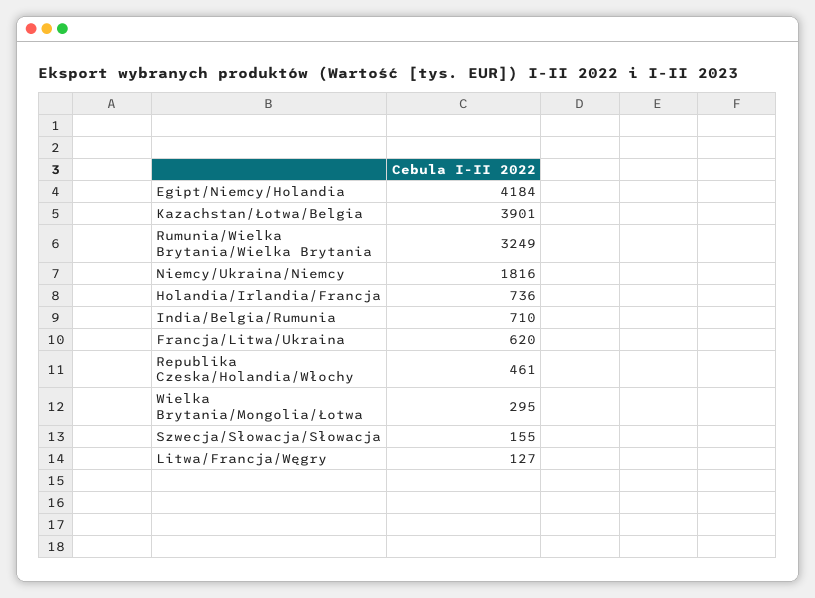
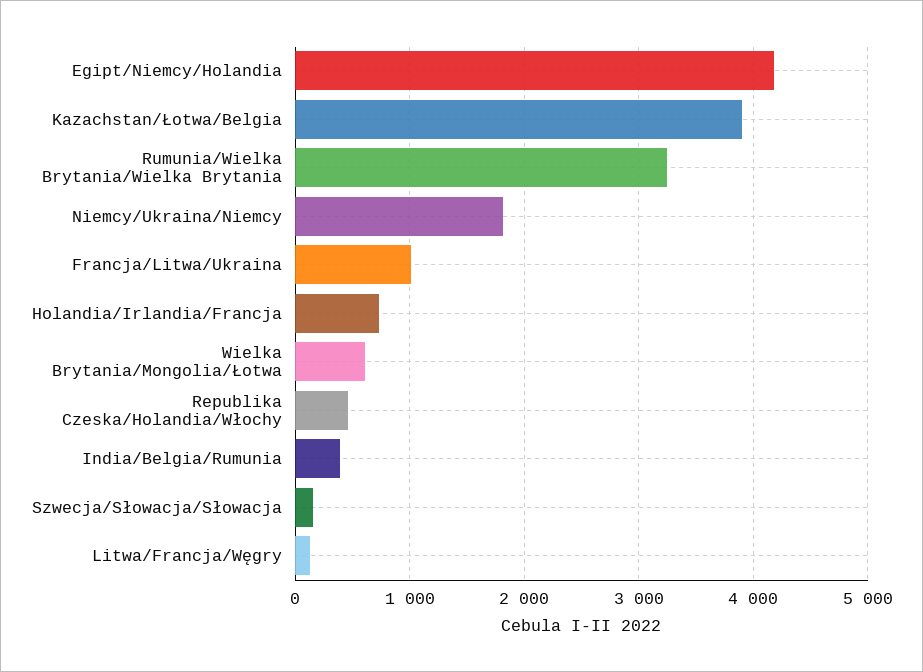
  {
    "Egipt/Niemcy/Holandia": 4184,
    "Kazachstan/Łotwa/Belgia": 3901,
    "Rumunia/Wielka Brytania/Wielka Brytania": 3249,
    "Niemcy/Ukraina/Niemcy": 1816,
    "Holandia/Irlandia/Francja": 736,
-   "India/Belgia/Rumunia": 710,
+   "India/Belgia/Rumunia": 400,
-   "Francja/Litwa/Ukraina": 620,
+   "Francja/Litwa/Ukraina": 1000,
    "Republika Czeska/Holandia/Włochy": 461,
-   "Wielka Brytania/Mongolia/Łotwa": 295,
+   "Wielka Brytania/Mongolia/Łotwa": 600,
    "Szwecja/Słowacja/Słowacja": 155,
    "Litwa/Francja/Węgry": 127
  }

